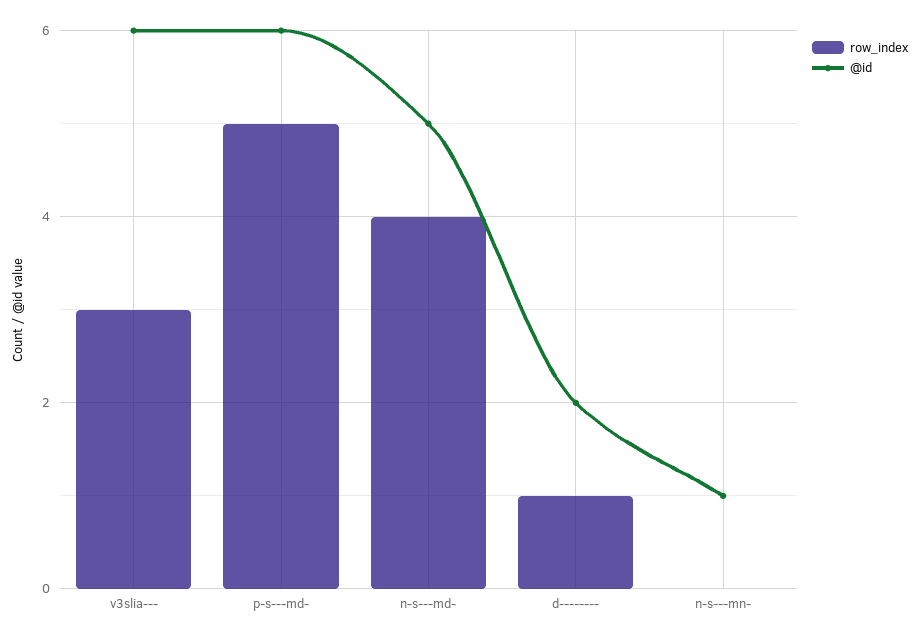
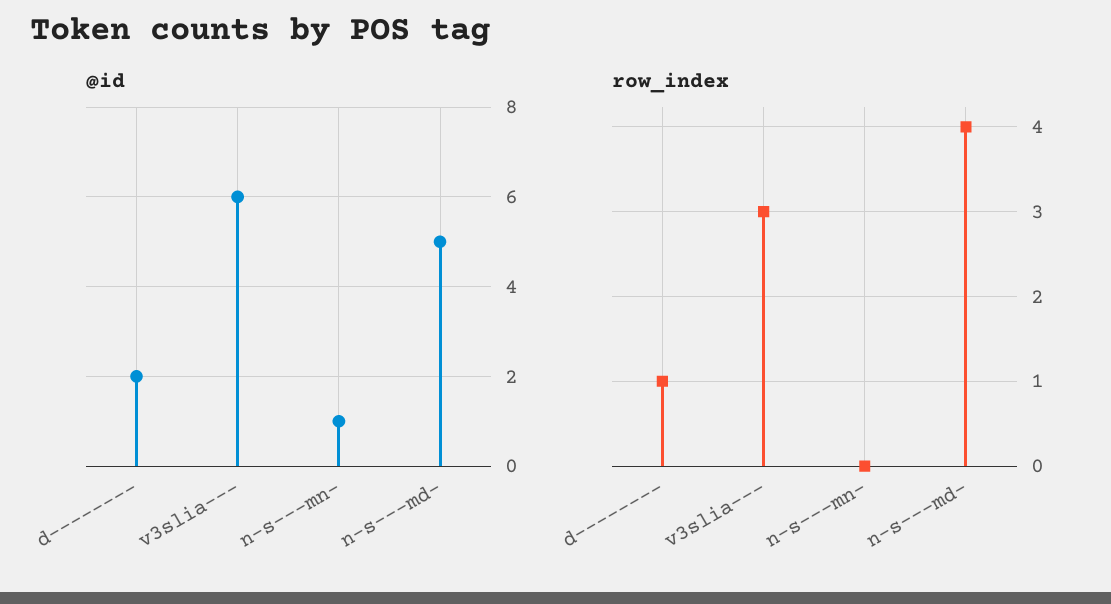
  {
    "row_index": {
      "v3slia---": 3,
-     "p-s---md-": 5,
      "n-s---md-": 4,
      "d--------": 1,
      "n-s---mn-": 0
    },
    "@id": {
      "v3slia---": 6,
-     "p-s---md-": 6,
      "n-s---md-": 5,
      "d--------": 2,
      "n-s---mn-": 1
    }
  }

